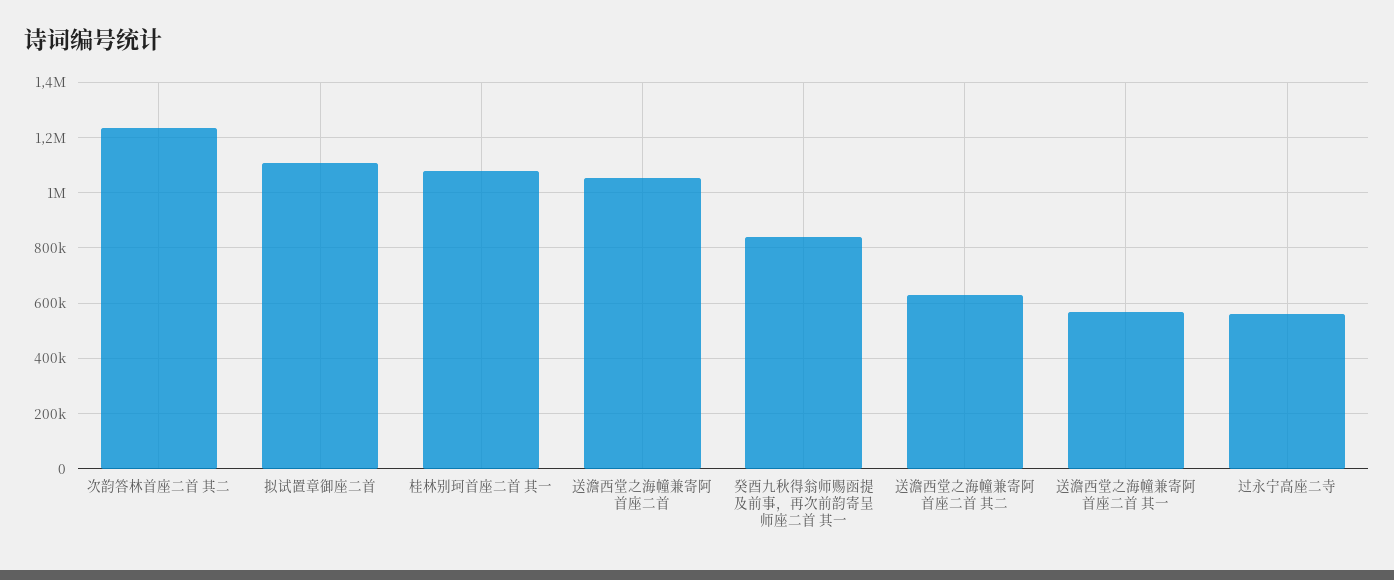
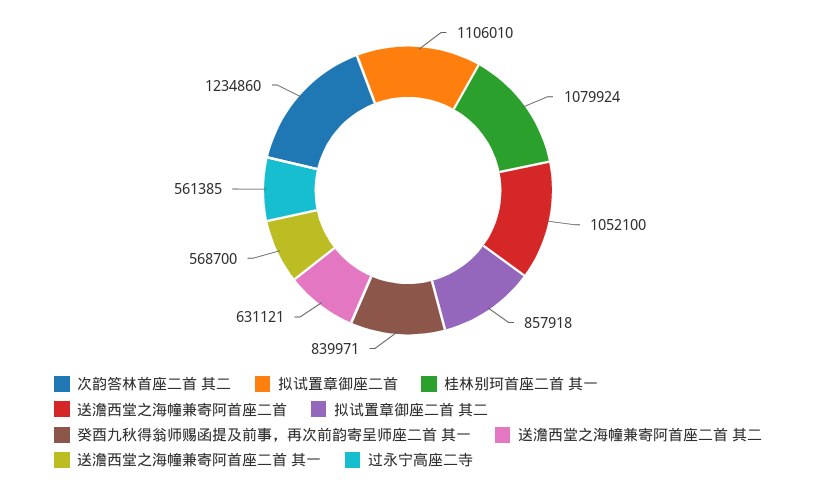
  {
    "次韵答林首座二首 其二": 1234860,
    "拟试置章御座二首": 1106010,
    "桂林别珂首座二首 其一": 1079924,
    "送澹西堂之海幢兼寄阿首座二首": 1052100,
    "癸酉九秋得翁师赐函提及前事，再次前韵寄呈师座二首 其一": 839971,
    "送澹西堂之海幢兼寄阿首座二首 其二": 631121,
    "送澹西堂之海幢兼寄阿首座二首 其一": 568700,
-   "过永宁高座二寺": 561385
+   "过永宁高座二寺": 561385,
+   "拟试置章御座二首 其二": 857918
  }

